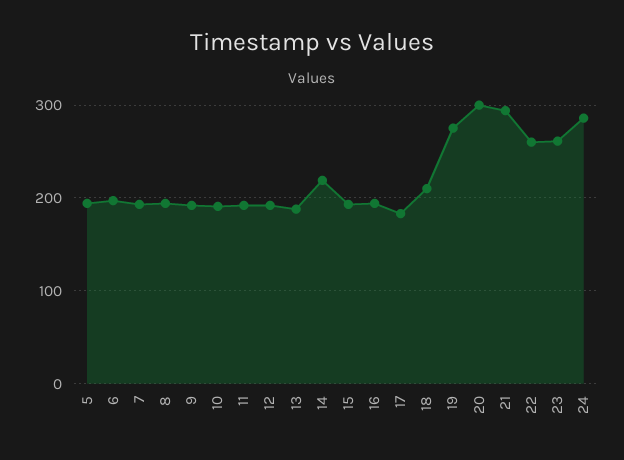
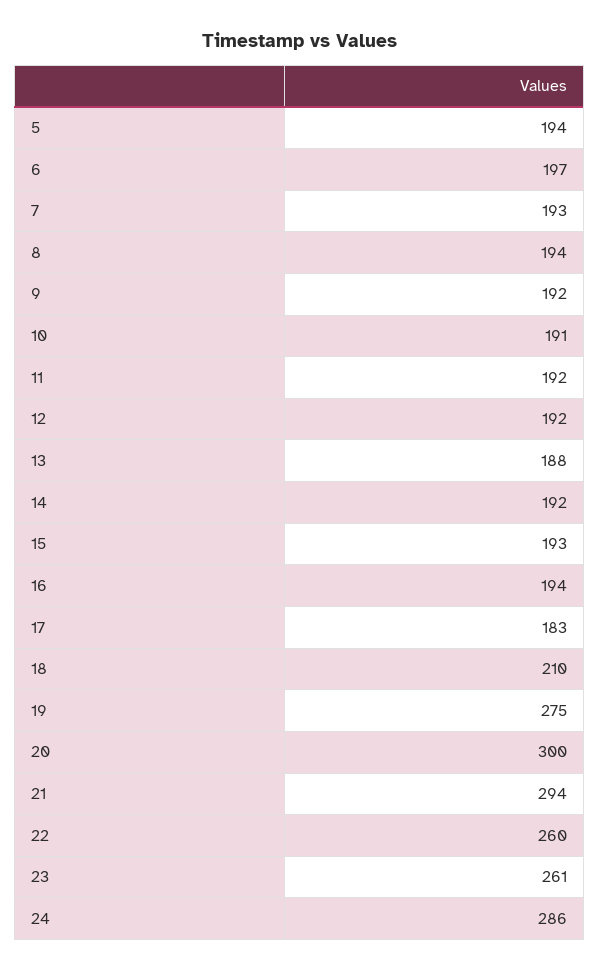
  {
    "5": 194,
    "6": 197,
    "7": 193,
    "8": 194,
    "9": 192,
    "10": 191,
    "11": 192,
    "12": 192,
    "13": 188,
-   "14": 220,
+   "14": 192,
    "15": 193,
    "16": 194,
    "17": 183,
    "18": 210,
    "19": 275,
    "20": 300,
    "21": 294,
    "22": 260,
    "23": 261,
    "24": 286
  }

